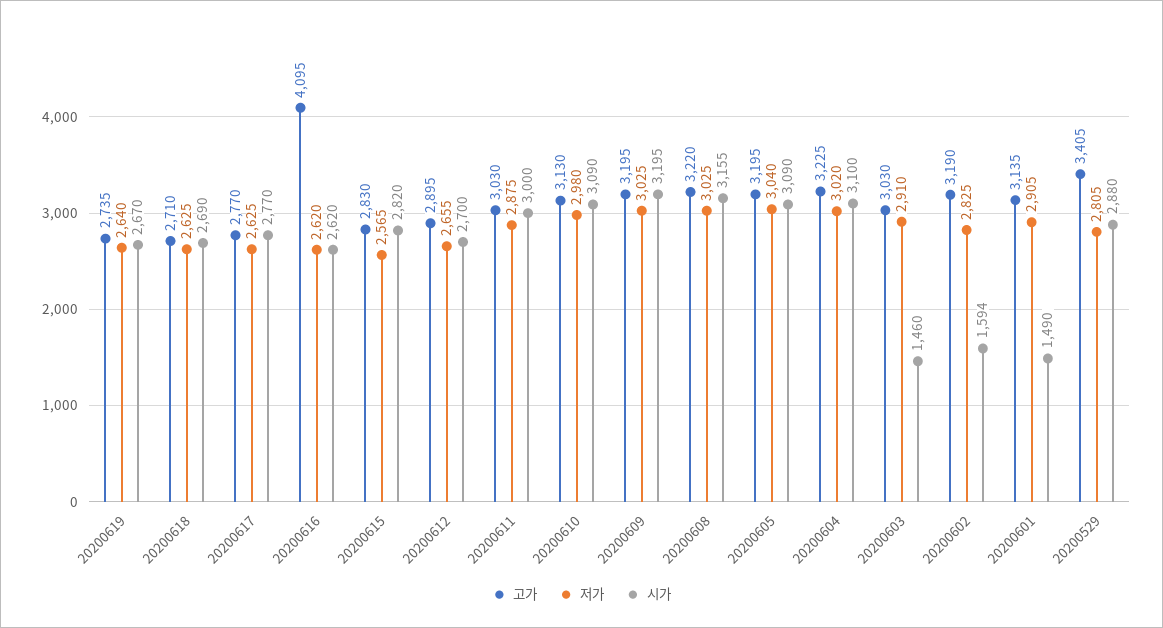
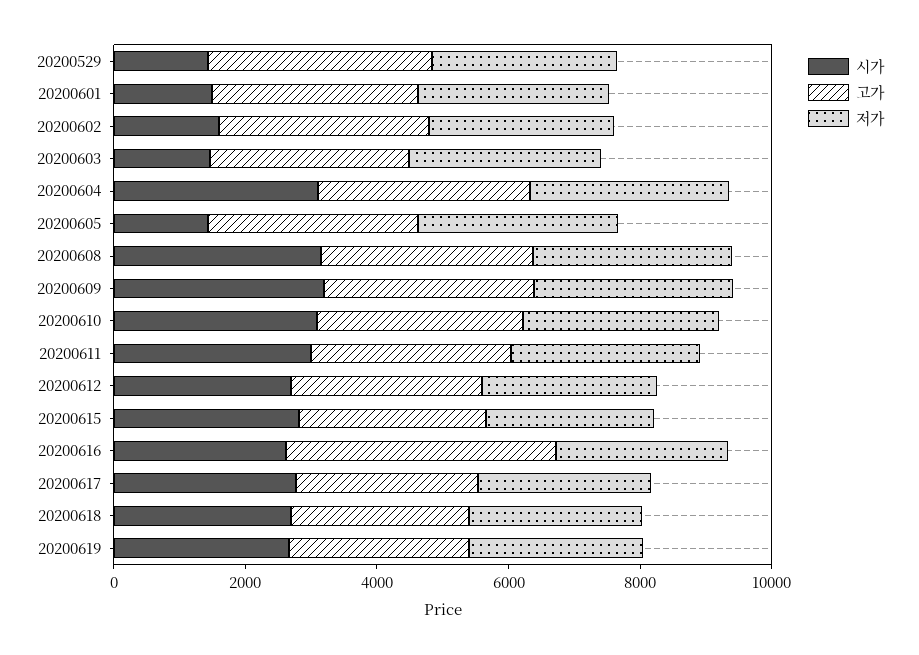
  {
    "고가": {
      "20200619": 2735,
      "20200618": 2710,
      "20200617": 2770,
      "20200616": 4095,
      "20200615": 2830,
      "20200612": 2895,
      "20200611": 3030,
      "20200610": 3130,
      "20200609": 3195,
      "20200608": 3220,
      "20200605": 3195,
      "20200604": 3225,
      "20200603": 3030,
      "20200602": 3190,
      "20200601": 3135,
      "20200529": 3405
    },
    "저가": {
      "20200619": 2640,
      "20200618": 2625,
      "20200617": 2625,
      "20200616": 2620,
      "20200615": 2565,
      "20200612": 2655,
      "20200611": 2875,
      "20200610": 2980,
      "20200609": 3025,
      "20200608": 3025,
      "20200605": 3040,
      "20200604": 3020,
      "20200603": 2910,
      "20200602": 2825,
      "20200601": 2905,
      "20200529": 2805
    },
    "시가": {
      "20200619": 2670,
      "20200618": 2690,
      "20200617": 2770,
      "20200616": 2620,
      "20200615": 2820,
      "20200612": 2700,
      "20200611": 3000,
      "20200610": 3090,
      "20200609": 3195,
      "20200608": 3155,
-     "20200605": 3090,
+     "20200605": 1500,
      "20200604": 3100,
      "20200603": 1460,
      "20200602": 1594,
      "20200601": 1490,
-     "20200529": 2880
+     "20200529": 1500
    }
  }

